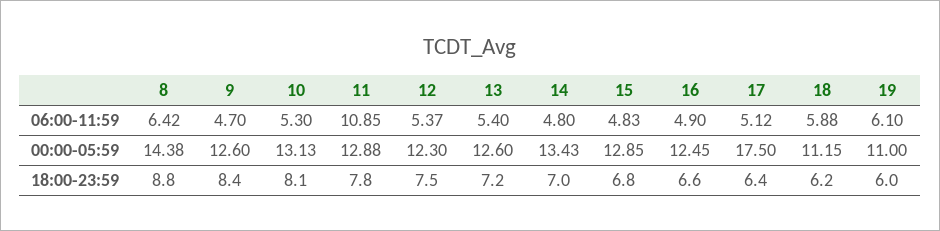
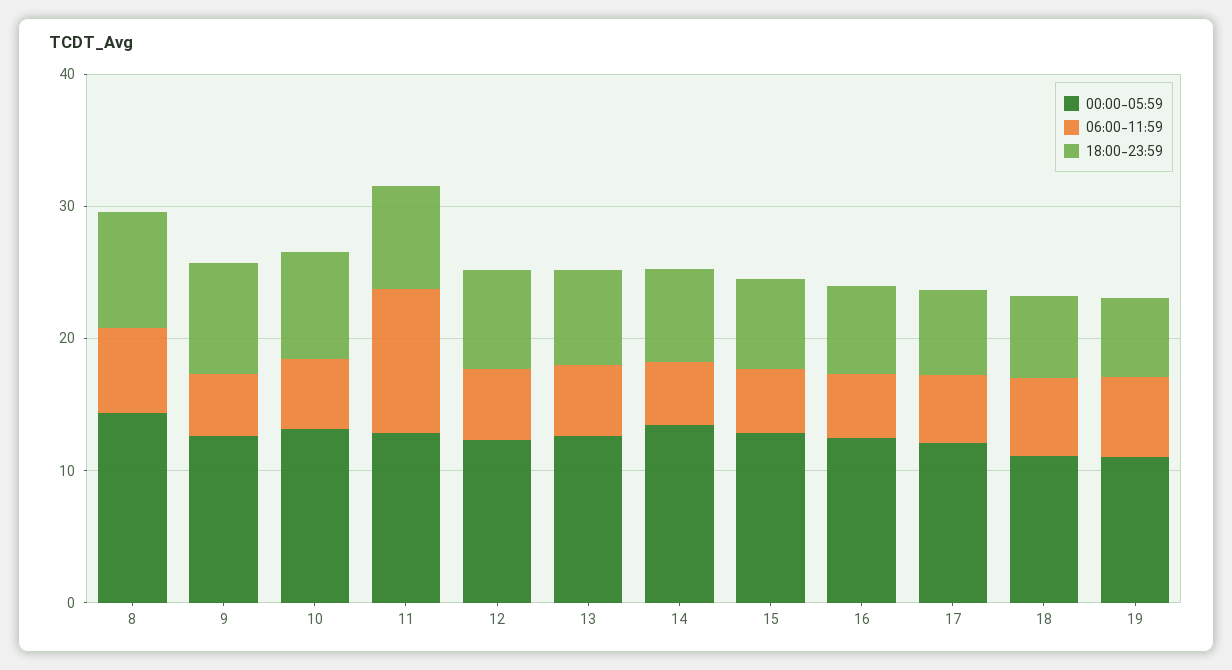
  {
    "06:00-11:59": {
      "8": 6.42,
      "9": 4.7,
      "10": 5.3,
      "11": 10.85,
      "12": 5.37,
      "13": 5.4,
      "14": 4.8,
      "15": 4.83,
      "16": 4.9,
      "17": 5.12,
      "18": 5.88,
      "19": 6.1
    },
    "00:00-05:59": {
      "8": 14.38,
      "9": 12.6,
      "10": 13.13,
      "11": 12.88,
      "12": 12.3,
      "13": 12.6,
      "14": 13.43,
      "15": 12.85,
      "16": 12.45,
-     "17": 17.5,
+     "17": 12,
      "18": 11.15,
      "19": 11
    },
    "18:00-23:59": {
      "8": 8.8,
      "9": 8.4,
      "10": 8.1,
      "11": 7.8,
      "12": 7.5,
      "13": 7.2,
      "14": 7,
      "15": 6.8,
      "16": 6.6,
      "17": 6.4,
      "18": 6.2,
      "19": 6
    }
  }

